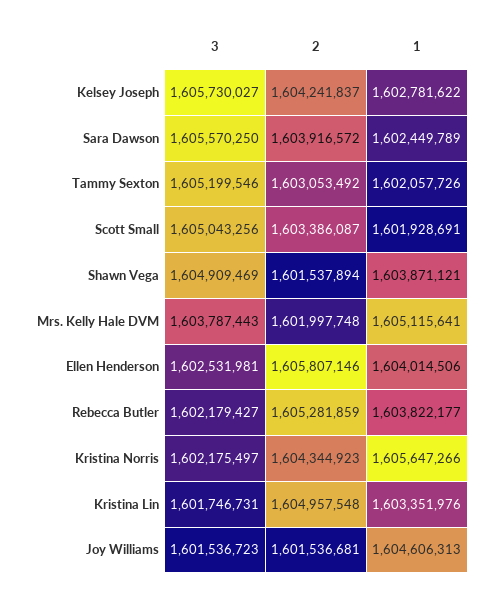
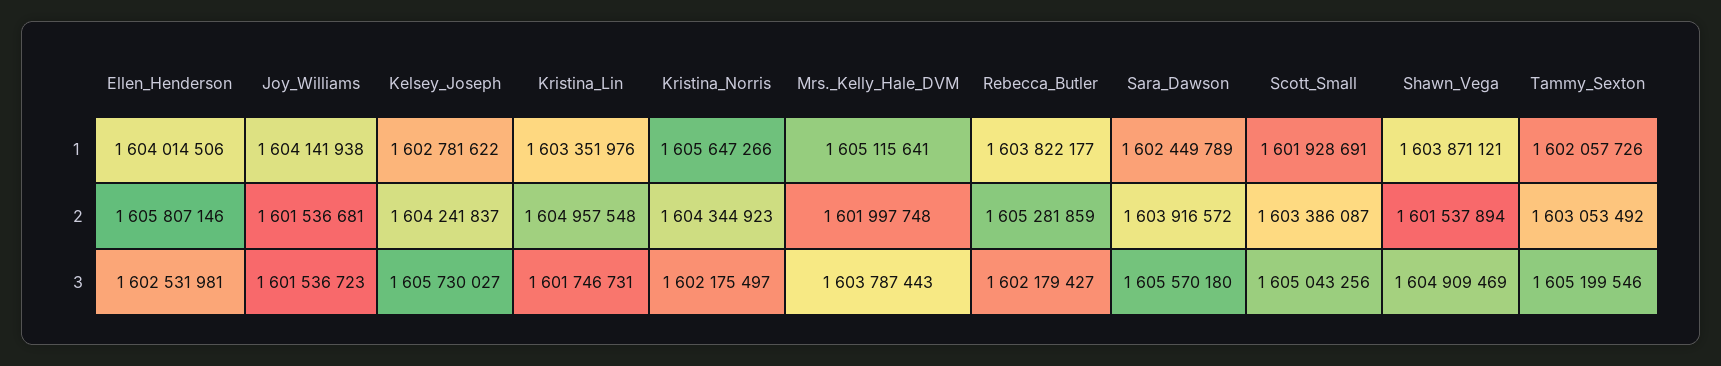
  {
    "3": {
      "Kelsey Joseph": 1605730027,
-     "Sara Dawson": 1605570250,
+     "Sara Dawson": 1605570180,
      "Tammy Sexton": 1605199546,
      "Scott Small": 1605043256,
      "Shawn Vega": 1604909469,
      "Mrs. Kelly Hale DVM": 1603787443,
      "Ellen Henderson": 1602531981,
      "Rebecca Butler": 1602179427,
      "Kristina Norris": 1602175497,
      "Kristina Lin": 1601746731,
      "Joy Williams": 1601536723
    },
    "2": {
      "Kelsey Joseph": 1604241837,
      "Sara Dawson": 1603916572,
      "Tammy Sexton": 1603053492,
      "Scott Small": 1603386087,
      "Shawn Vega": 1601537894,
      "Mrs. Kelly Hale DVM": 1601997748,
      "Ellen Henderson": 1605807146,
      "Rebecca Butler": 1605281859,
      "Kristina Norris": 1604344923,
      "Kristina Lin": 1604957548,
      "Joy Williams": 1601536681
    },
    "1": {
      "Kelsey Joseph": 1602781622,
      "Sara Dawson": 1602449789,
      "Tammy Sexton": 1602057726,
      "Scott Small": 1601928691,
      "Shawn Vega": 1603871121,
      "Mrs. Kelly Hale DVM": 1605115641,
      "Ellen Henderson": 1604014506,
      "Rebecca Butler": 1603822177,
      "Kristina Norris": 1605647266,
      "Kristina Lin": 1603351976,
-     "Joy Williams": 1604606313
+     "Joy Williams": 1604141938
    }
  }

